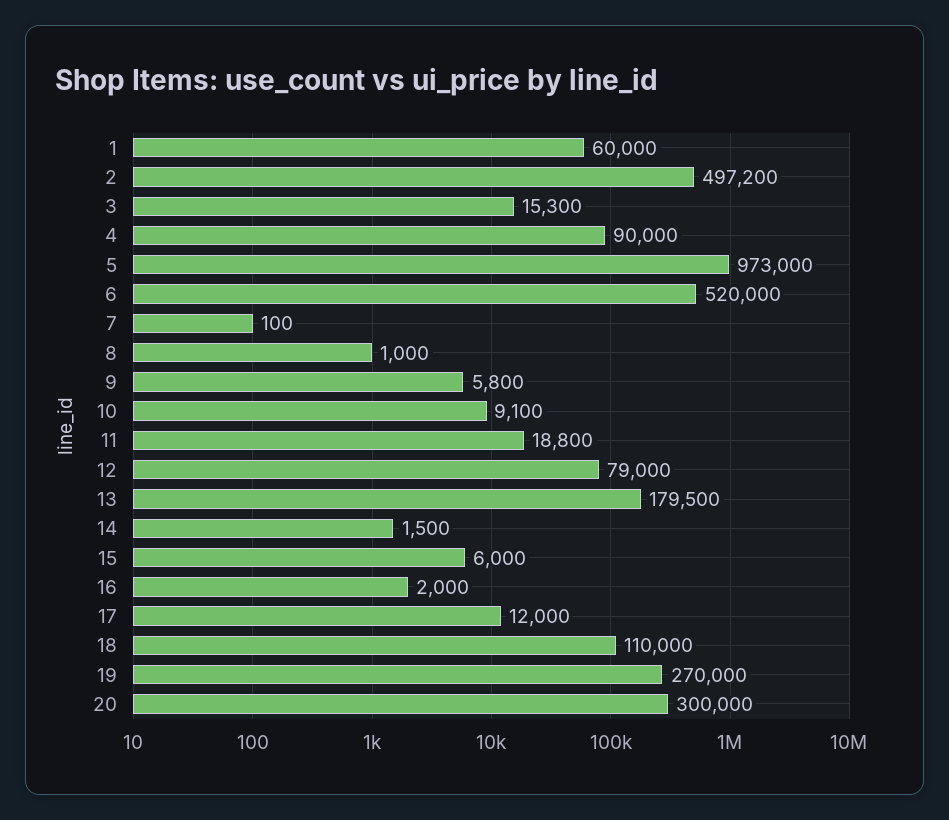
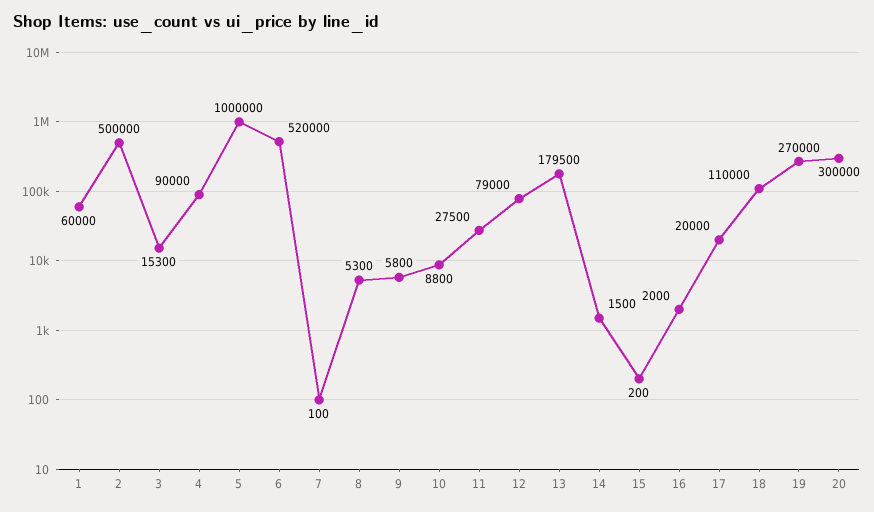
  {
    "1": 60000,
-   "2": 497200,
+   "2": 500000,
    "3": 15300,
    "4": 90000,
-   "5": 973000,
+   "5": 1000000,
    "6": 520000,
    "7": 100,
-   "8": 1000,
+   "8": 5300,
    "9": 5800,
-   "10": 9100,
+   "10": 8800,
-   "11": 18800,
+   "11": 27500,
    "12": 79000,
    "13": 179500,
    "14": 1500,
-   "15": 6000,
+   "15": 200,
    "16": 2000,
-   "17": 12000,
+   "17": 20000,
    "18": 110000,
    "19": 270000,
    "20": 300000
  }

